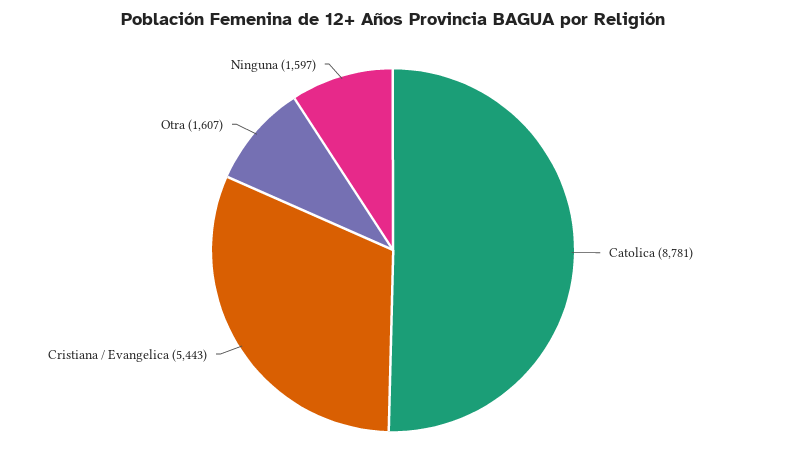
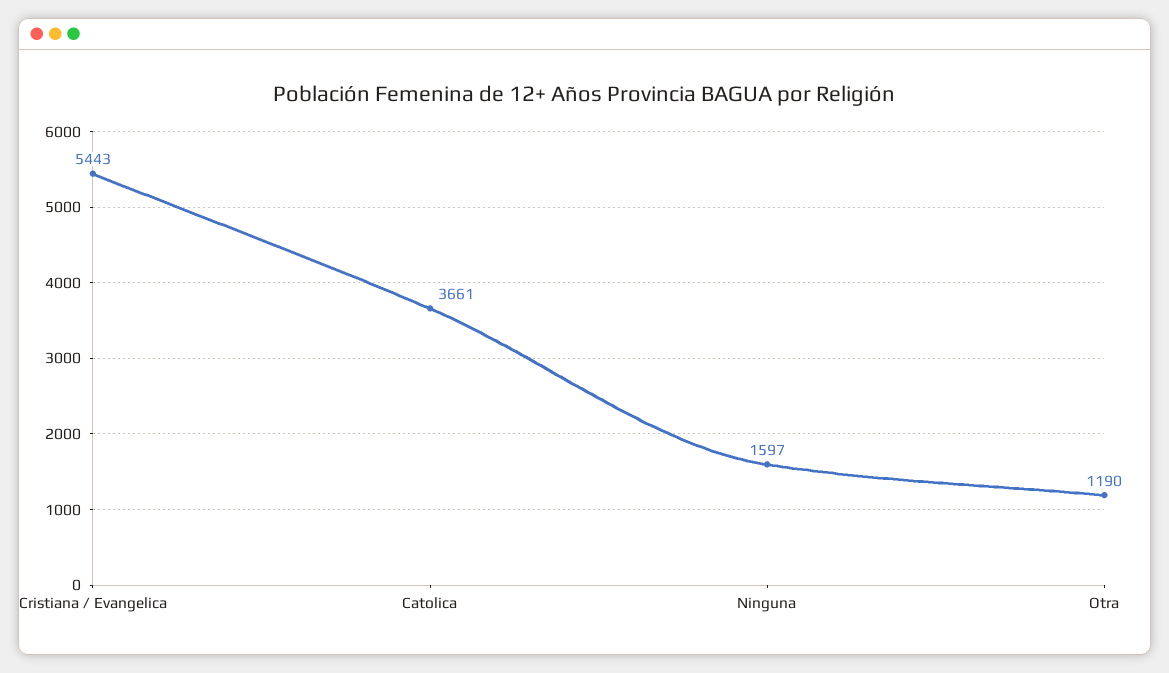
  {
-   "Catolica": 8781,
+   "Catolica": 3661,
    "Cristiana / Evangelica": 5443,
-   "Otra": 1607,
+   "Otra": 1190,
    "Ninguna": 1597
  }

